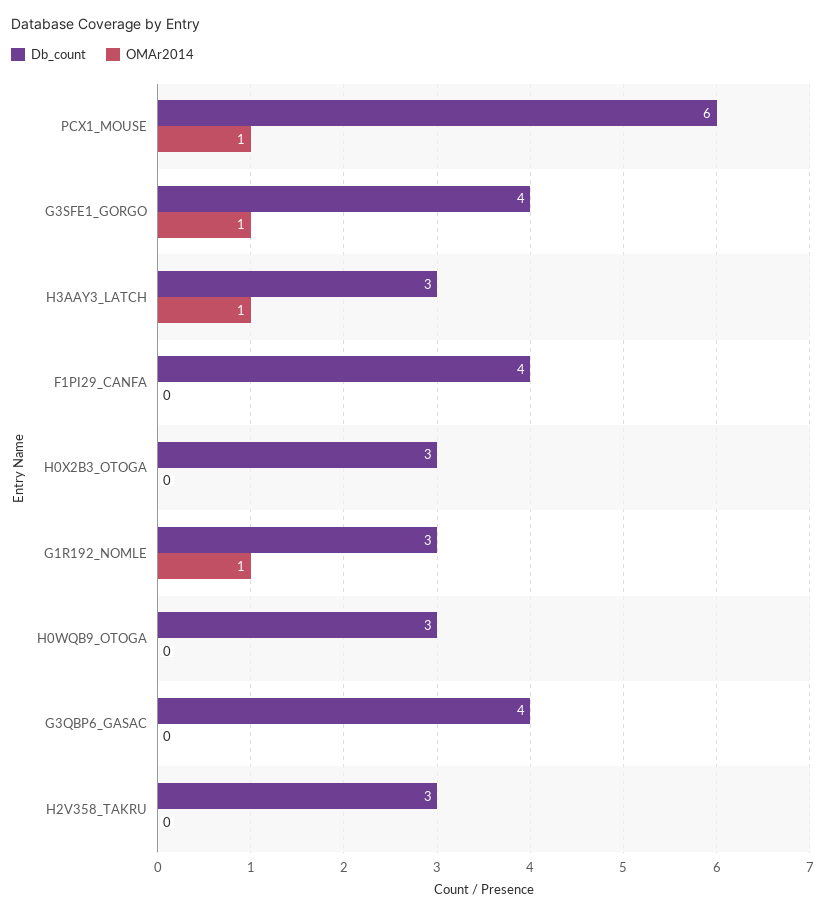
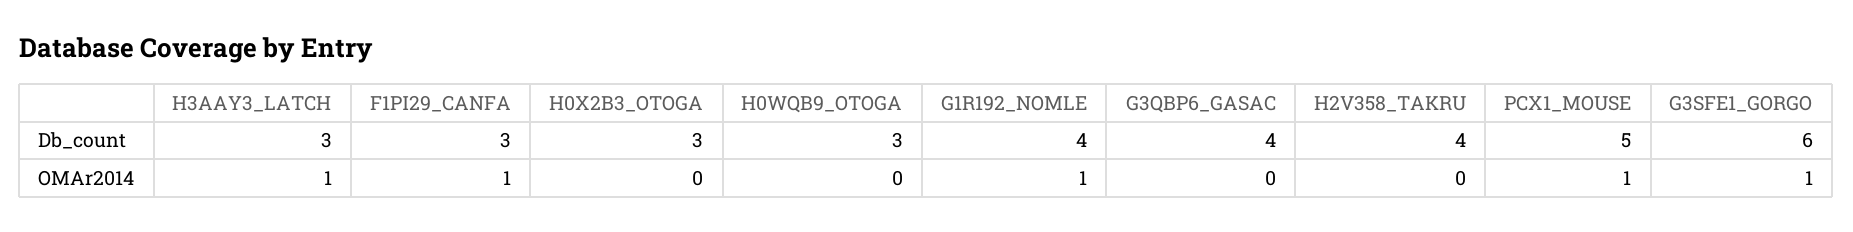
  {
    "Db_count": {
-     "PCX1_MOUSE": 6,
+     "PCX1_MOUSE": 5,
-     "G3SFE1_GORGO": 4,
+     "G3SFE1_GORGO": 6,
      "H3AAY3_LATCH": 3,
-     "F1PI29_CANFA": 4,
+     "F1PI29_CANFA": 3,
      "H0X2B3_OTOGA": 3,
-     "G1R192_NOMLE": 3,
+     "G1R192_NOMLE": 4,
      "H0WQB9_OTOGA": 3,
      "G3QBP6_GASAC": 4,
-     "H2V358_TAKRU": 3
+     "H2V358_TAKRU": 4
    },
    "OMAr2014": {
      "PCX1_MOUSE": 1,
      "G3SFE1_GORGO": 1,
      "H3AAY3_LATCH": 1,
-     "F1PI29_CANFA": 0,
+     "F1PI29_CANFA": 1,
      "H0X2B3_OTOGA": 0,
      "G1R192_NOMLE": 1,
      "H0WQB9_OTOGA": 0,
      "G3QBP6_GASAC": 0,
      "H2V358_TAKRU": 0
    }
  }

